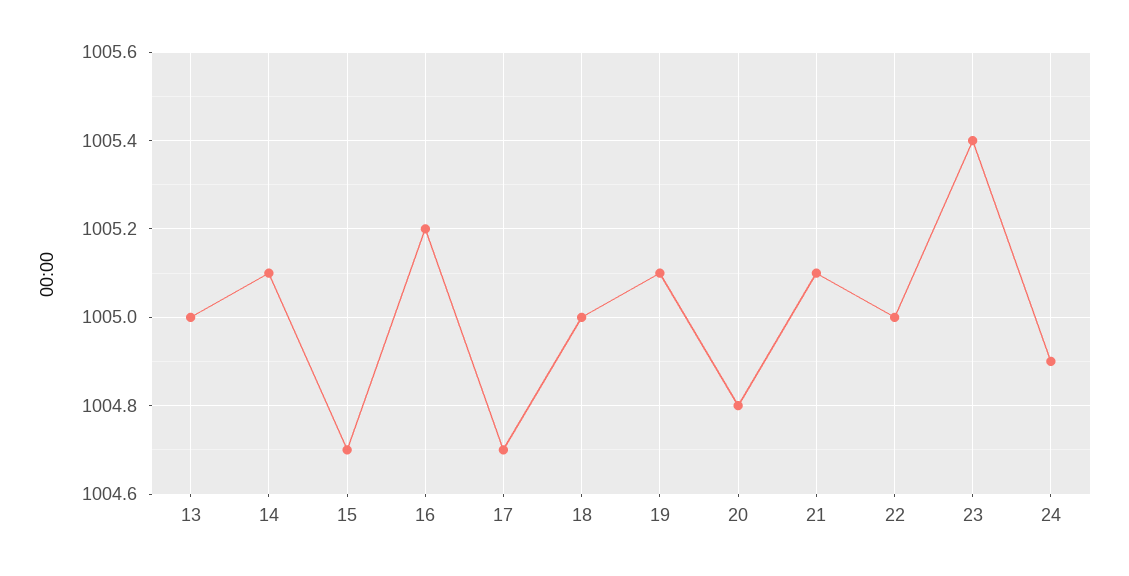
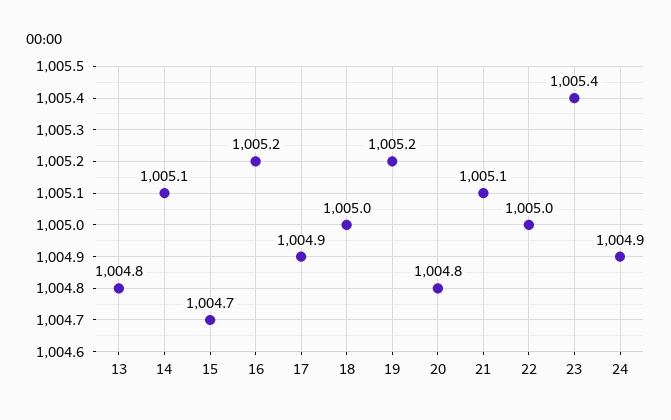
  {
-   "13": 1005,
+   "13": 1004.8,
    "14": 1005.1,
    "15": 1004.7,
    "16": 1005.2,
-   "17": 1004.7,
+   "17": 1004.9,
    "18": 1005,
-   "19": 1005.1,
+   "19": 1005.2,
    "20": 1004.8,
    "21": 1005.1,
    "22": 1005,
    "23": 1005.4,
    "24": 1004.9
  }

